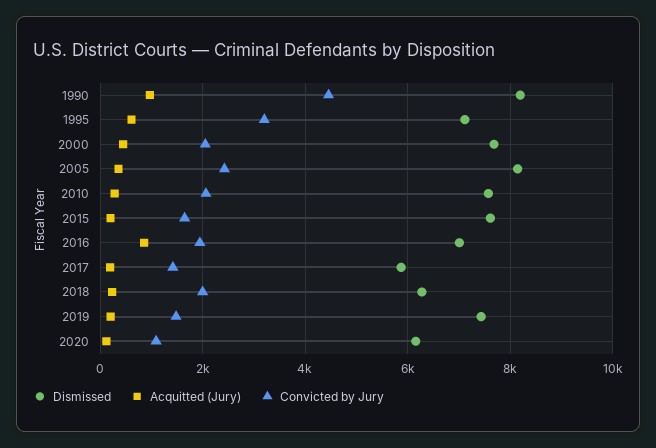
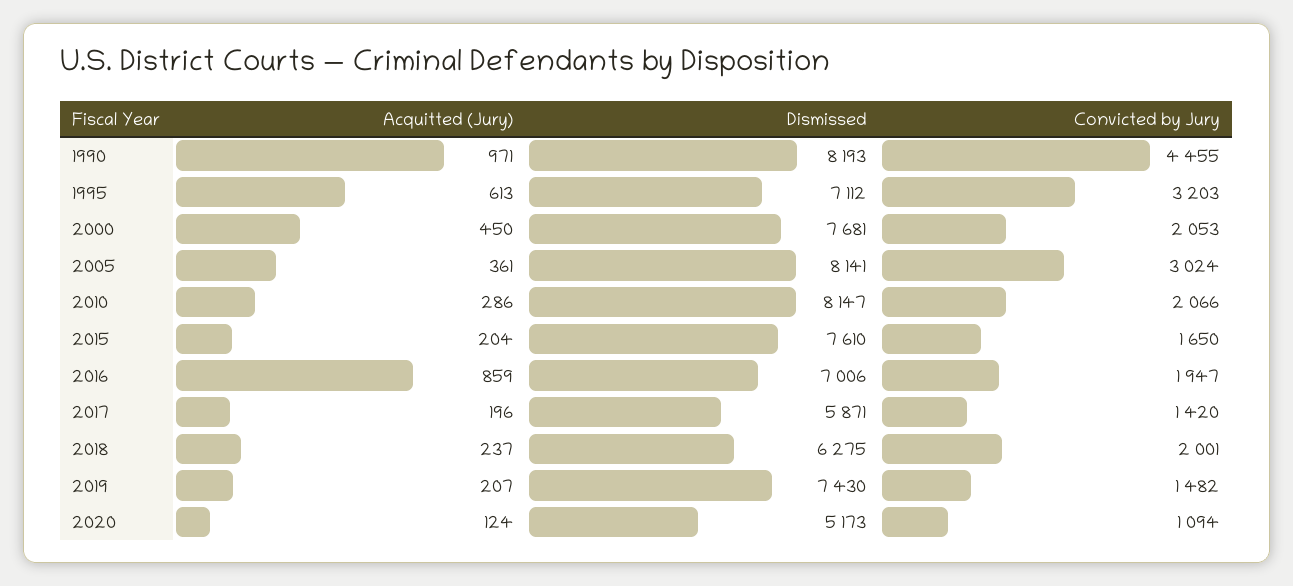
  {
    "Dismissed": {
      "1990": 8193,
      "1995": 7112,
      "2000": 7681,
      "2005": 8141,
-     "2010": 7600,
+     "2010": 8147,
      "2015": 7610,
      "2016": 7006,
      "2017": 5871,
      "2018": 6275,
      "2019": 7430,
-     "2020": 6200
+     "2020": 5173
    },
    "Acquitted (Jury)": {
      "1990": 971,
      "1995": 613,
      "2000": 450,
      "2005": 361,
      "2010": 286,
      "2015": 204,
      "2016": 859,
      "2017": 196,
      "2018": 237,
      "2019": 207,
      "2020": 124
    },
    "Convicted by Jury": {
      "1990": 4455,
      "1995": 3203,
      "2000": 2053,
-     "2005": 2400,
+     "2005": 3024,
      "2010": 2066,
      "2015": 1650,
      "2016": 1947,
      "2017": 1420,
      "2018": 2001,
      "2019": 1482,
      "2020": 1094
    }
  }

